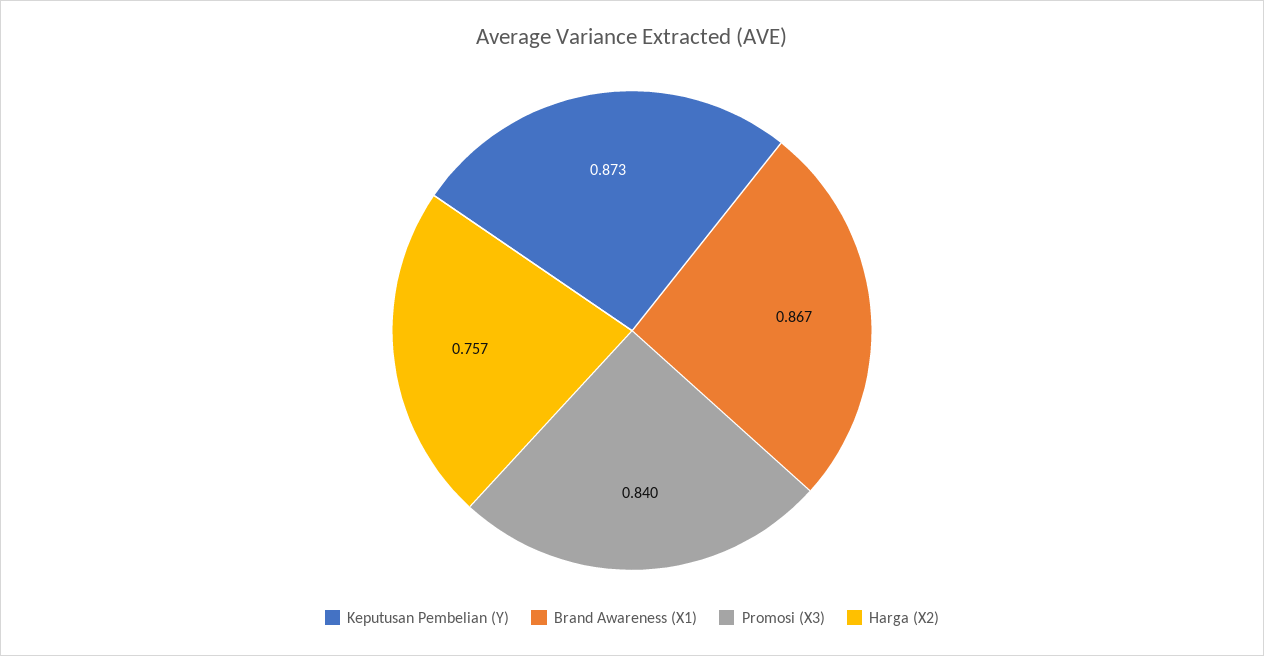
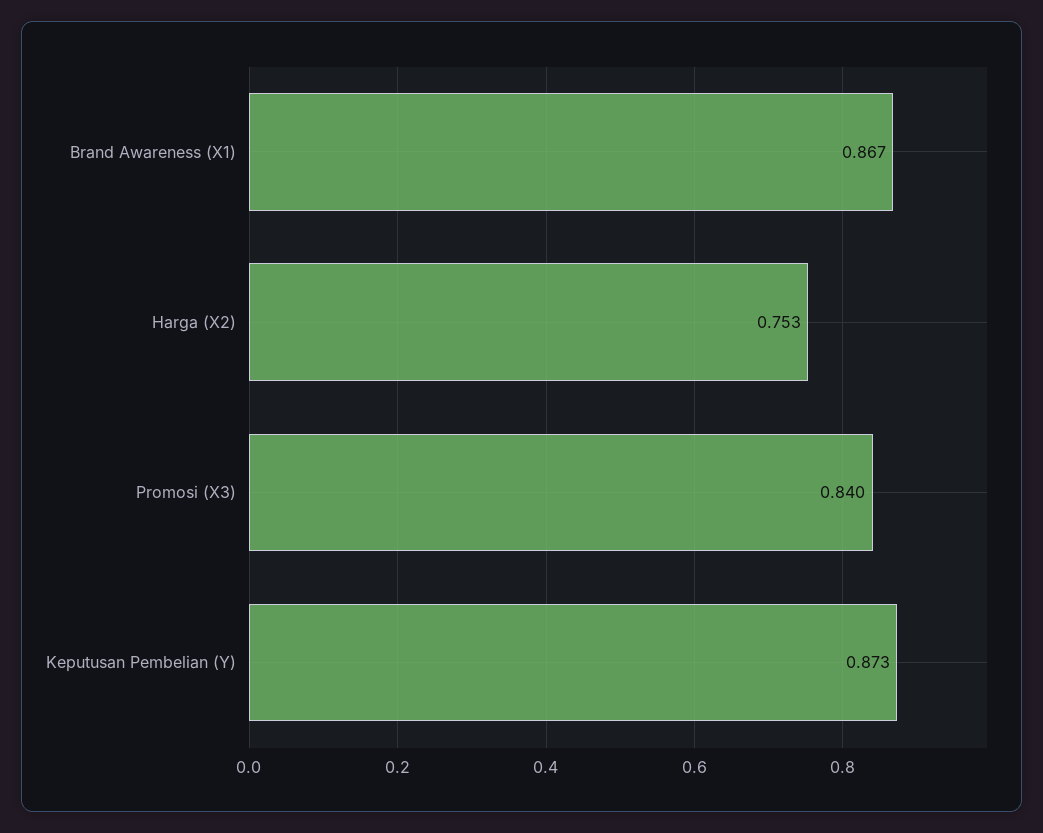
  {
    "Keputusan Pembelian (Y)": 0.873,
    "Brand Awareness (X1)": 0.867,
    "Promosi (X3)": 0.84,
-   "Harga (X2)": 0.757
+   "Harga (X2)": 0.753
  }

